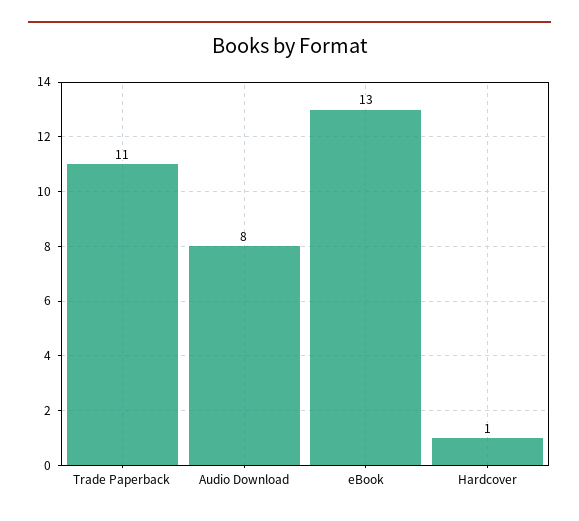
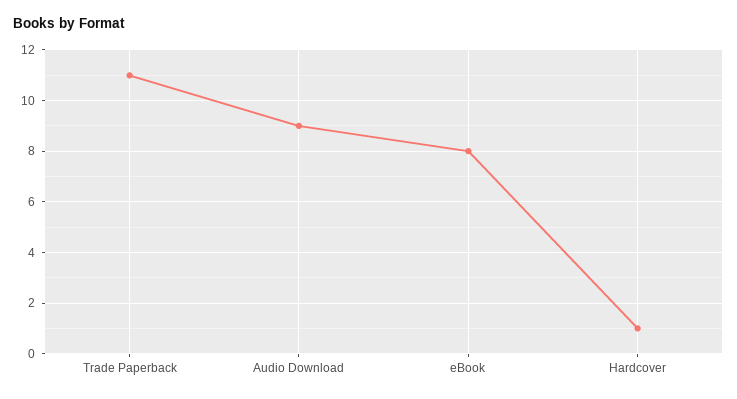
  {
    "Trade Paperback": 11,
-   "Audio Download": 8,
+   "Audio Download": 9,
-   "eBook": 13,
+   "eBook": 8,
    "Hardcover": 1
  }

